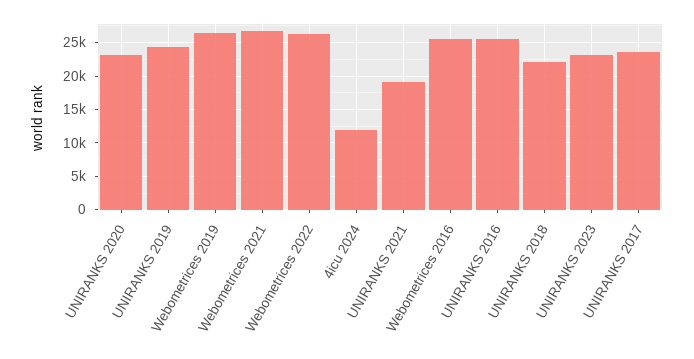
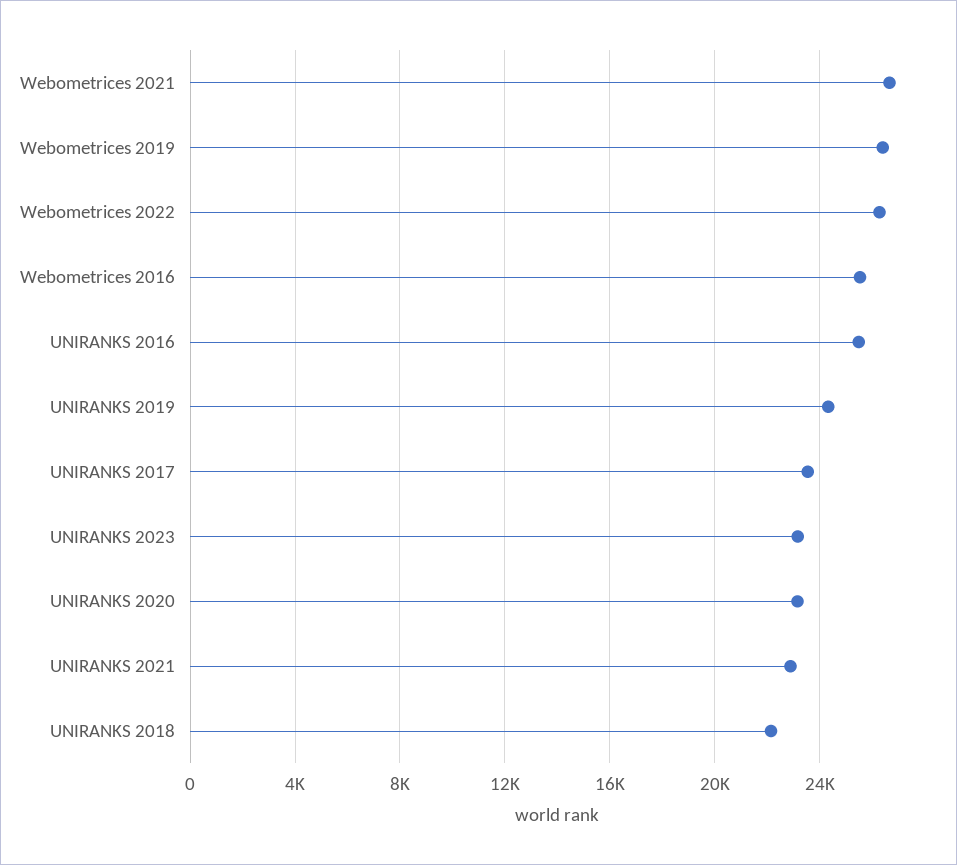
  {
    "UNIRANKS 2020": 23000,
    "UNIRANKS 2019": 24500,
    "Webometrices 2019": 26500,
    "Webometrices 2021": 26500,
    "Webometrices 2022": 26500,
-   "4icu 2024": 12000,
-   "UNIRANKS 2021": 19000,
+   "UNIRANKS 2021": 23000,
    "Webometrices 2016": 25500,
    "UNIRANKS 2016": 25500,
    "UNIRANKS 2018": 22000,
    "UNIRANKS 2023": 23000,
    "UNIRANKS 2017": 23500
  }

